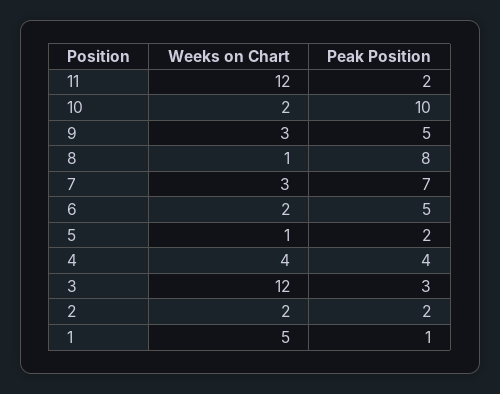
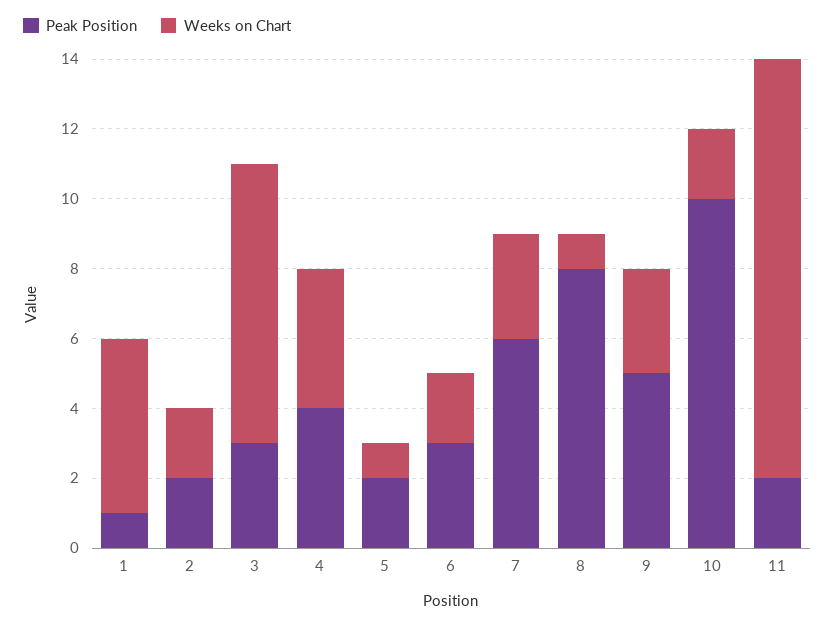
  {
    "Weeks on Chart": {
      "11": 12,
      "10": 2,
      "9": 3,
      "8": 1,
      "7": 3,
      "6": 2,
      "5": 1,
      "4": 4,
-     "3": 12,
+     "3": 8,
      "2": 2,
      "1": 5
    },
    "Peak Position": {
      "11": 2,
      "10": 10,
      "9": 5,
      "8": 8,
-     "7": 7,
+     "7": 6,
-     "6": 5,
+     "6": 3,
      "5": 2,
      "4": 4,
      "3": 3,
      "2": 2,
      "1": 1
    }
  }

